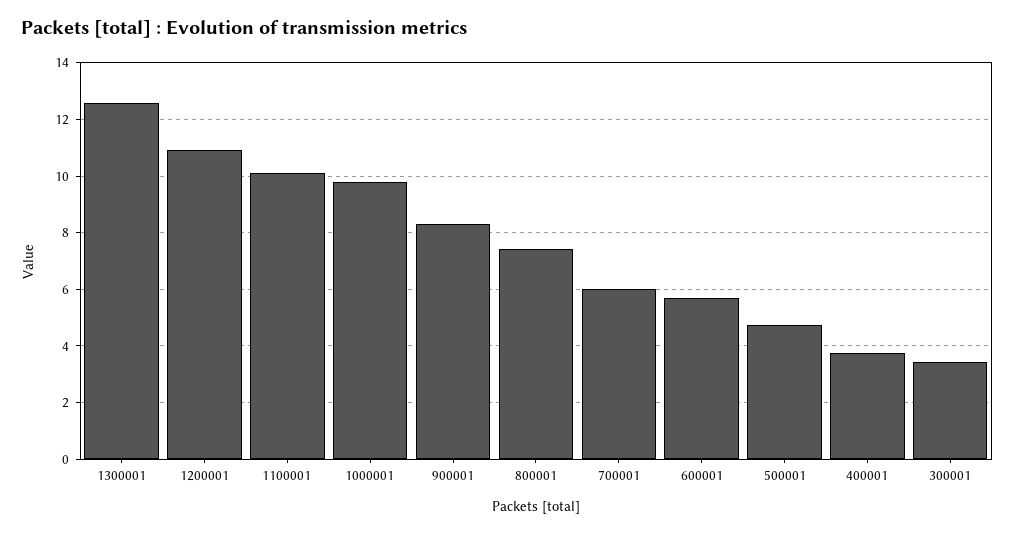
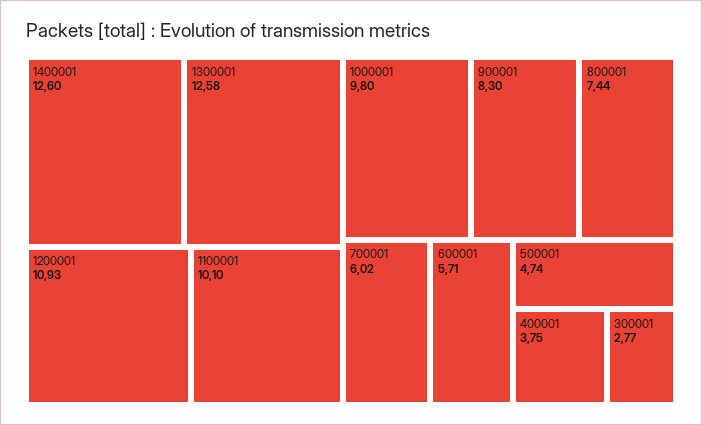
  {
    "1300001": 12.58,
    "1200001": 10.93,
    "1100001": 10.1,
    "1000001": 9.8,
    "900001": 8.3,
    "800001": 7.44,
    "700001": 6.02,
    "600001": 5.71,
    "500001": 4.74,
    "400001": 3.75,
-   "300001": 3.5
+   "300001": 2.77,
+   "1400001": 12.6
  }

